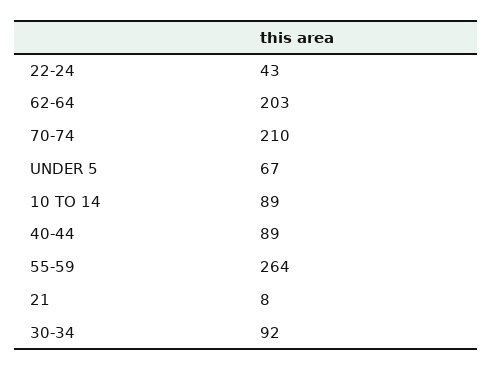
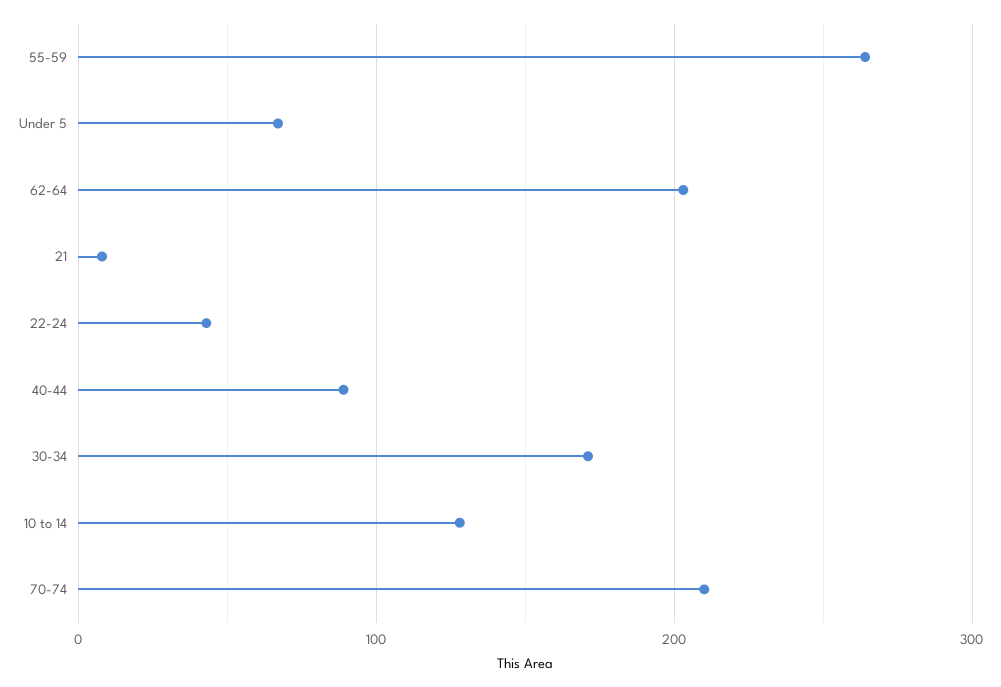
  {
    "22-24": 43,
    "62-64": 203,
    "70-74": 210,
    "UNDER 5": 67,
-   "10 TO 14": 89,
+   "10 TO 14": 130,
    "40-44": 89,
    "55-59": 264,
    "21": 8,
-   "30-34": 92
+   "30-34": 170
  }

